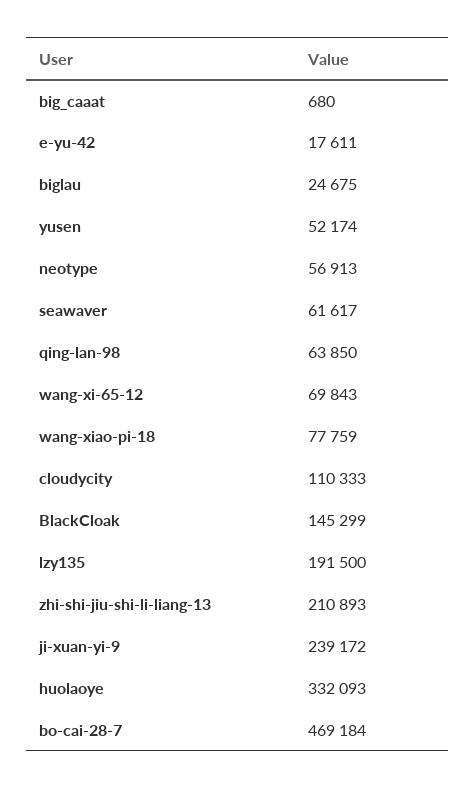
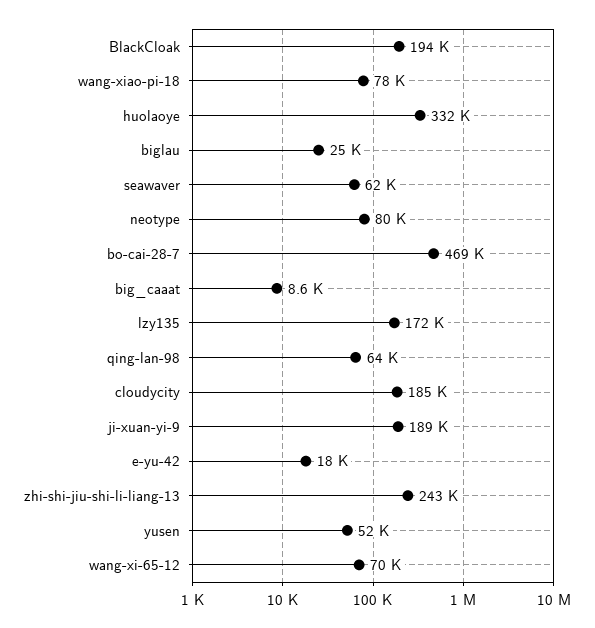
  {
-   "big_caaat": 680,
+   "big_caaat": 8600,
    "e-yu-42": 17611,
    "biglau": 24675,
    "yusen": 52174,
-   "neotype": 56913,
+   "neotype": 80000,
    "seawaver": 61617,
    "qing-lan-98": 63850,
    "wang-xi-65-12": 69843,
    "wang-xiao-pi-18": 77759,
-   "cloudycity": 110333,
+   "cloudycity": 185000,
-   "BlackCloak": 145299,
+   "BlackCloak": 194000,
-   "lzy135": 191500,
+   "lzy135": 172000,
-   "zhi-shi-jiu-shi-li-liang-13": 210893,
+   "zhi-shi-jiu-shi-li-liang-13": 243000,
-   "ji-xuan-yi-9": 239172,
+   "ji-xuan-yi-9": 189000,
    "huolaoye": 332093,
    "bo-cai-28-7": 469184
  }

